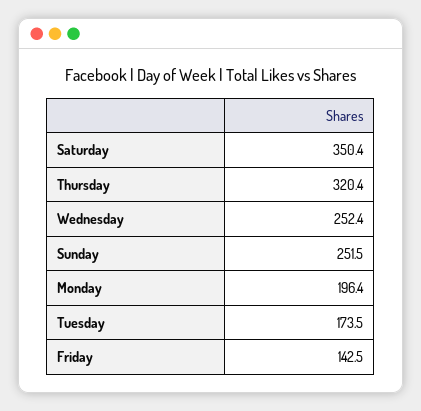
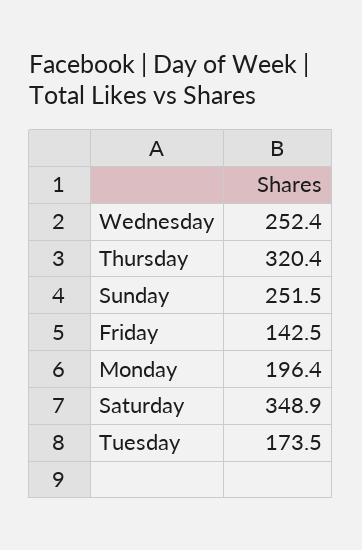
  {
-   "Saturday": 350.4,
+   "Saturday": 348.9,
    "Thursday": 320.4,
    "Wednesday": 252.4,
    "Sunday": 251.5,
    "Monday": 196.4,
    "Tuesday": 173.5,
    "Friday": 142.5
  }

